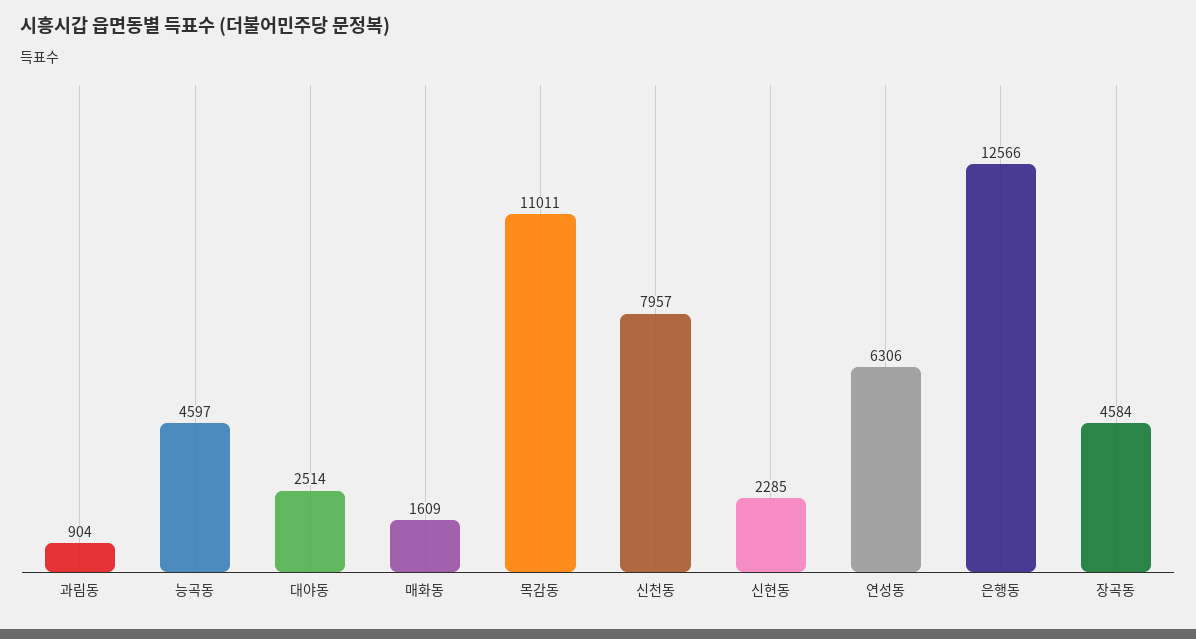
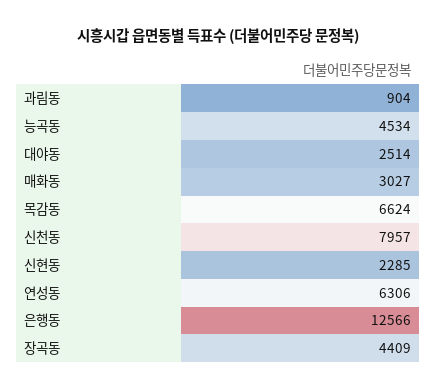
  {
    "과림동": 904,
-   "능곡동": 4597,
+   "능곡동": 4534,
    "대야동": 2514,
-   "매화동": 1609,
+   "매화동": 3027,
-   "목감동": 11011,
+   "목감동": 6624,
    "신천동": 7957,
    "신현동": 2285,
    "연성동": 6306,
    "은행동": 12566,
-   "장곡동": 4584
+   "장곡동": 4409
  }

